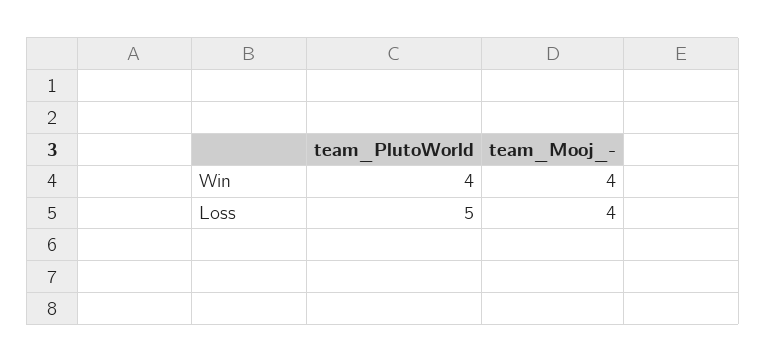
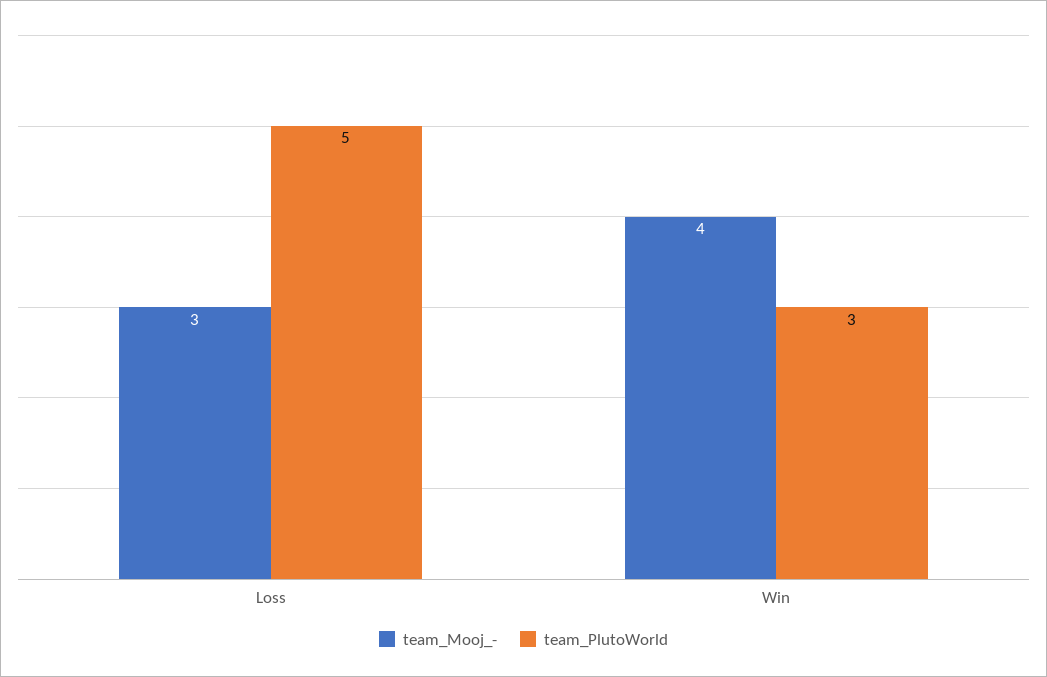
  {
    "team_PlutoWorld": {
-     "Win": 4,
+     "Win": 3,
      "Loss": 5
    },
    "team_Mooj_-": {
      "Win": 4,
-     "Loss": 4
+     "Loss": 3
    }
  }

